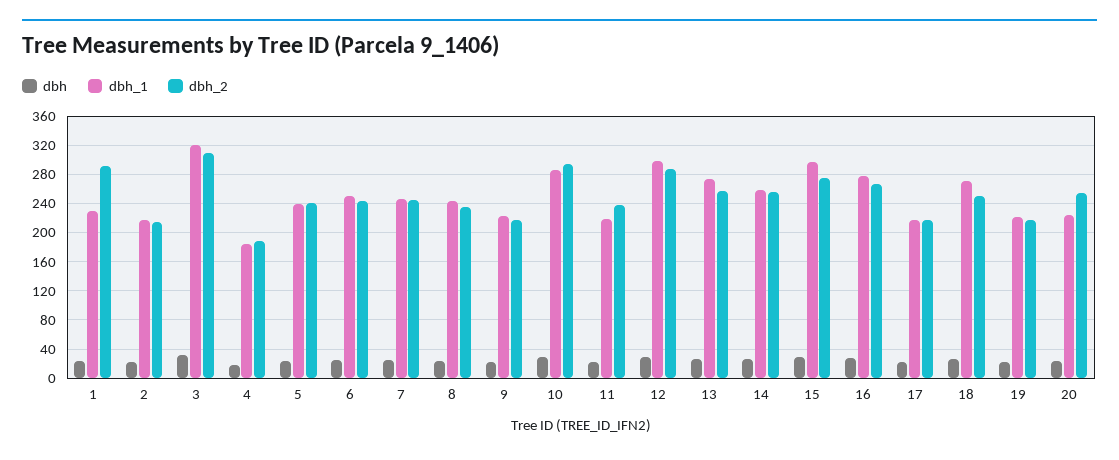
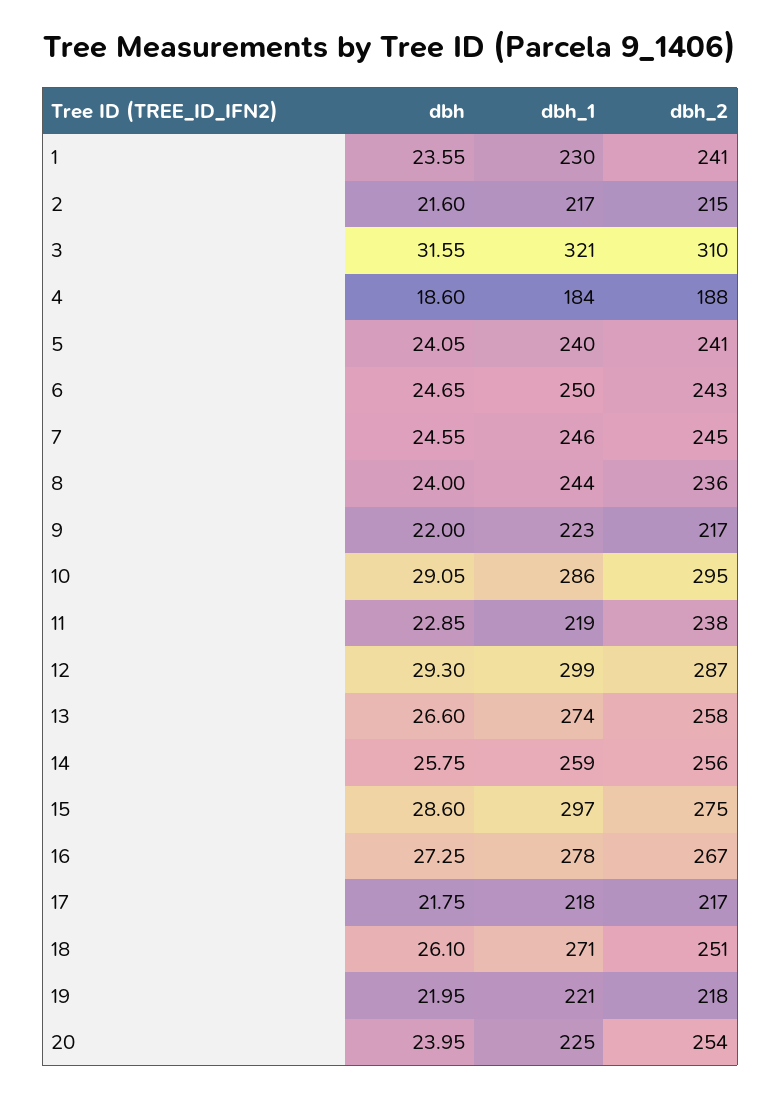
  {
    "dbh": {
      "1": 23.55,
      "2": 21.6,
      "3": 31.55,
      "4": 18.6,
      "5": 24.05,
      "6": 24.65,
      "7": 24.55,
      "8": 24,
      "9": 22,
      "10": 29.05,
      "11": 22.85,
      "12": 29.3,
      "13": 26.6,
      "14": 25.75,
      "15": 28.6,
      "16": 27.25,
      "17": 21.75,
      "18": 26.1,
      "19": 21.95,
      "20": 23.95
    },
    "dbh_1": {
      "1": 230,
      "2": 217,
      "3": 321,
      "4": 184,
      "5": 240,
      "6": 250,
      "7": 246,
      "8": 244,
      "9": 223,
      "10": 286,
      "11": 219,
      "12": 299,
      "13": 274,
      "14": 259,
      "15": 297,
      "16": 278,
      "17": 218,
      "18": 271,
      "19": 221,
      "20": 225
    },
    "dbh_2": {
-     "1": 290,
+     "1": 241,
      "2": 215,
      "3": 310,
      "4": 188,
      "5": 241,
      "6": 243,
      "7": 245,
      "8": 236,
      "9": 217,
      "10": 295,
      "11": 238,
      "12": 287,
      "13": 258,
      "14": 256,
      "15": 275,
      "16": 267,
      "17": 217,
      "18": 251,
      "19": 218,
      "20": 254
    }
  }

